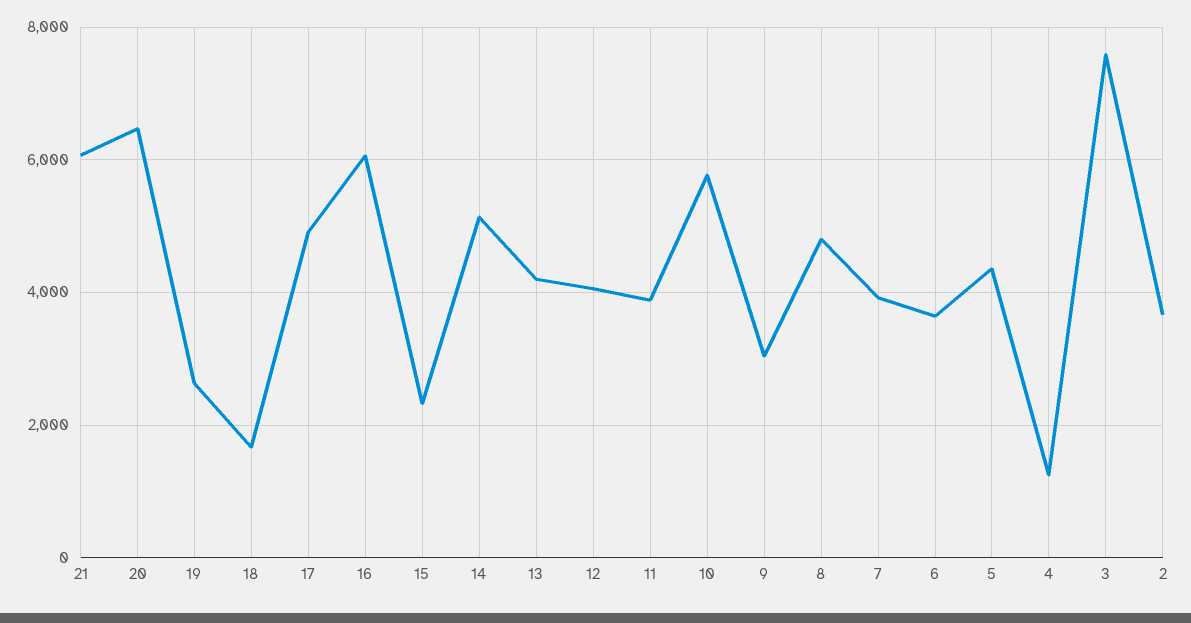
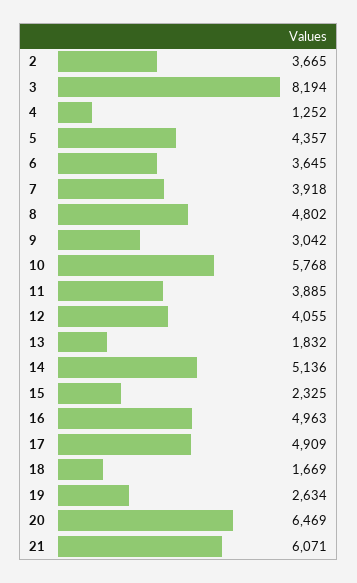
  {
    "21": 6071,
    "20": 6469,
    "19": 2634,
    "18": 1669,
    "17": 4909,
-   "16": 6000,
+   "16": 4963,
    "15": 2325,
    "14": 5136,
-   "13": 4200,
+   "13": 1832,
    "12": 4055,
    "11": 3885,
    "10": 5768,
    "9": 3042,
    "8": 4802,
    "7": 3918,
    "6": 3645,
    "5": 4357,
    "4": 1252,
-   "3": 7600,
+   "3": 8194,
    "2": 3665
  }

